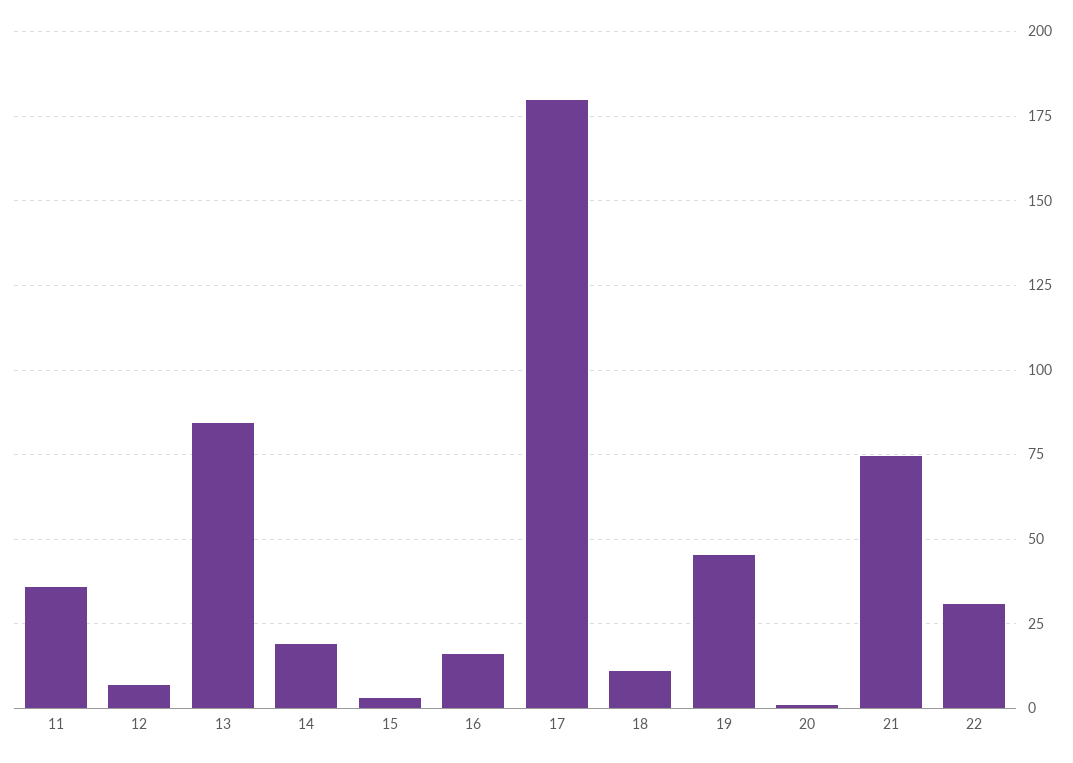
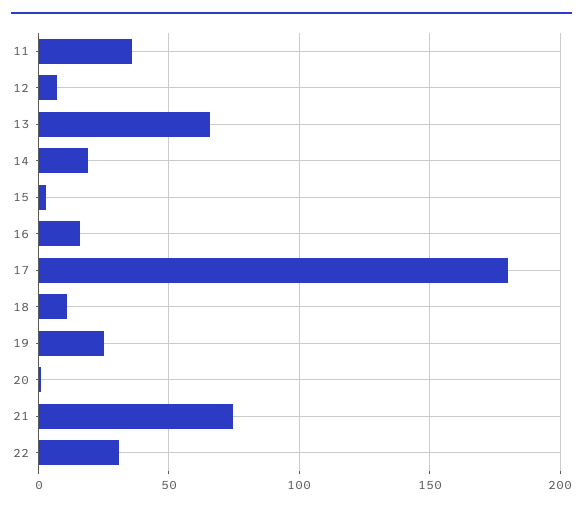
  {
    "11": 35,
    "12": 7.5,
-   "13": 85,
+   "13": 65,
    "14": 20,
    "15": 2.5,
    "16": 15,
    "17": 180,
    "18": 10,
-   "19": 45,
+   "19": 25,
    "20": 0,
    "21": 75,
    "22": 30
  }

